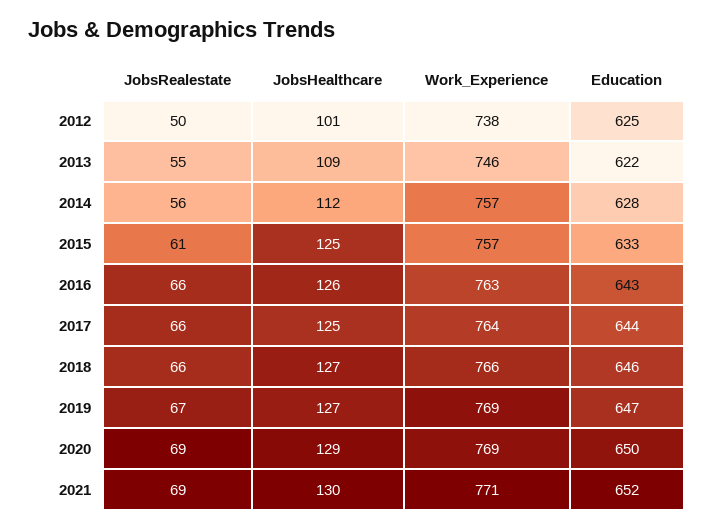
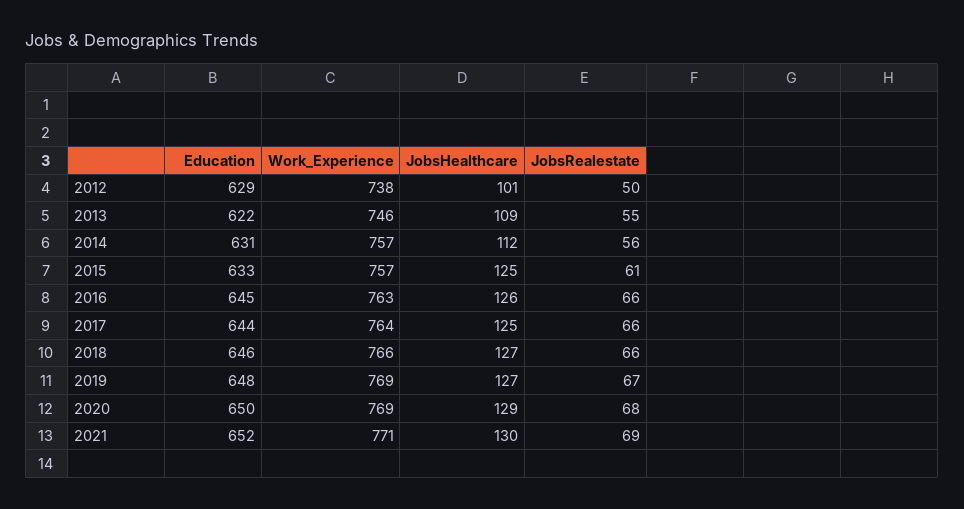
  {
    "JobsRealestate": {
      "2012": 50,
      "2013": 55,
      "2014": 56,
      "2015": 61,
      "2016": 66,
      "2017": 66,
      "2018": 66,
      "2019": 67,
-     "2020": 69,
+     "2020": 68,
      "2021": 69
    },
    "JobsHealthcare": {
      "2012": 101,
      "2013": 109,
      "2014": 112,
      "2015": 125,
      "2016": 126,
      "2017": 125,
      "2018": 127,
      "2019": 127,
      "2020": 129,
      "2021": 130
    },
    "Work_Experience": {
      "2012": 738,
      "2013": 746,
      "2014": 757,
      "2015": 757,
      "2016": 763,
      "2017": 764,
      "2018": 766,
      "2019": 769,
      "2020": 769,
      "2021": 771
    },
    "Education": {
-     "2012": 625,
+     "2012": 629,
      "2013": 622,
-     "2014": 628,
+     "2014": 631,
      "2015": 633,
-     "2016": 643,
+     "2016": 645,
      "2017": 644,
      "2018": 646,
-     "2019": 647,
+     "2019": 648,
      "2020": 650,
      "2021": 652
    }
  }

